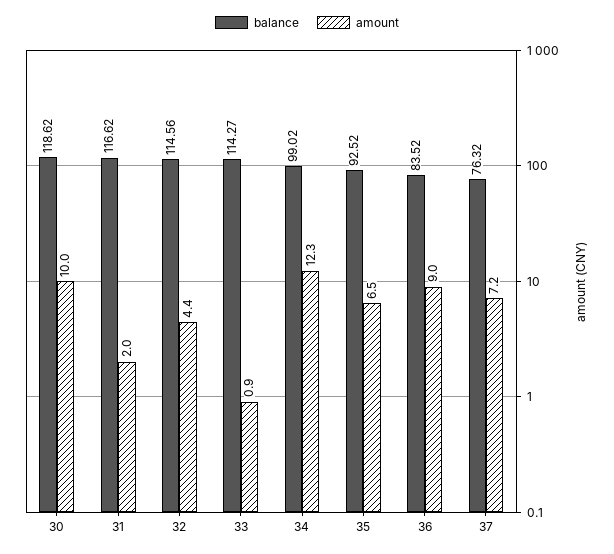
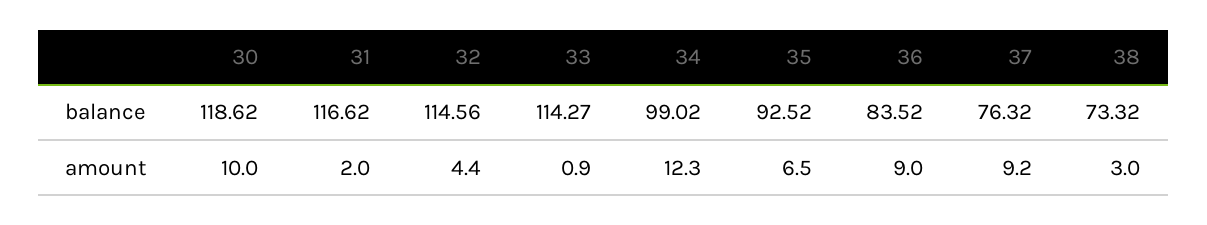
  {
    "balance": {
      "30": 118.62,
      "31": 116.62,
      "32": 114.56,
      "33": 114.27,
      "34": 99.02,
      "35": 92.52,
      "36": 83.52,
-     "37": 76.32
+     "37": 76.32,
+     "38": 73.32
    },
    "amount": {
      "30": 10,
      "31": 2,
      "32": 4.4,
      "33": 0.9,
      "34": 12.3,
      "35": 6.5,
      "36": 9,
-     "37": 7.2
+     "37": 9.2,
+     "38": 3
    }
  }

